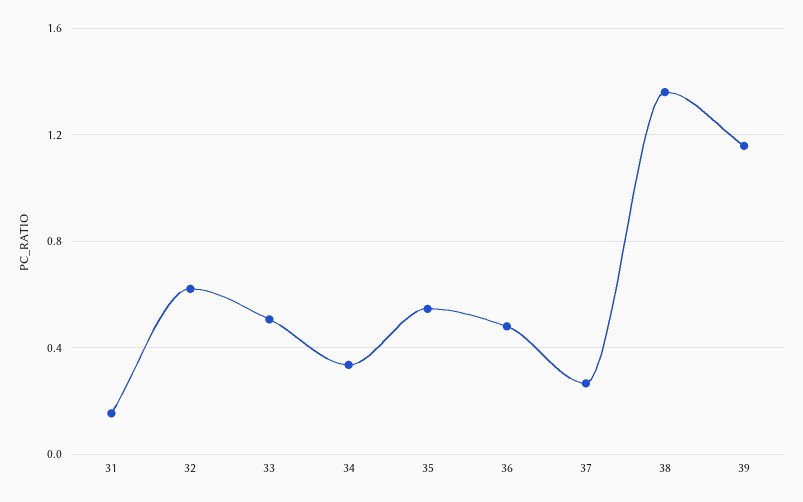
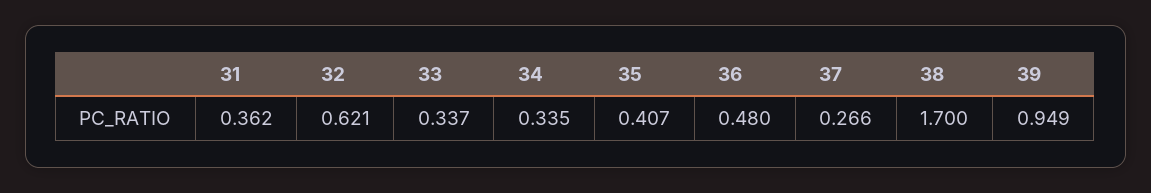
  {
-   "31": 0.15,
+   "31": 0.362,
    "32": 0.621,
-   "33": 0.5,
+   "33": 0.337,
    "34": 0.335,
-   "35": 0.55,
+   "35": 0.407,
    "36": 0.48,
    "37": 0.266,
-   "38": 1.35,
+   "38": 1.7,
-   "39": 1.15
+   "39": 0.949
  }

